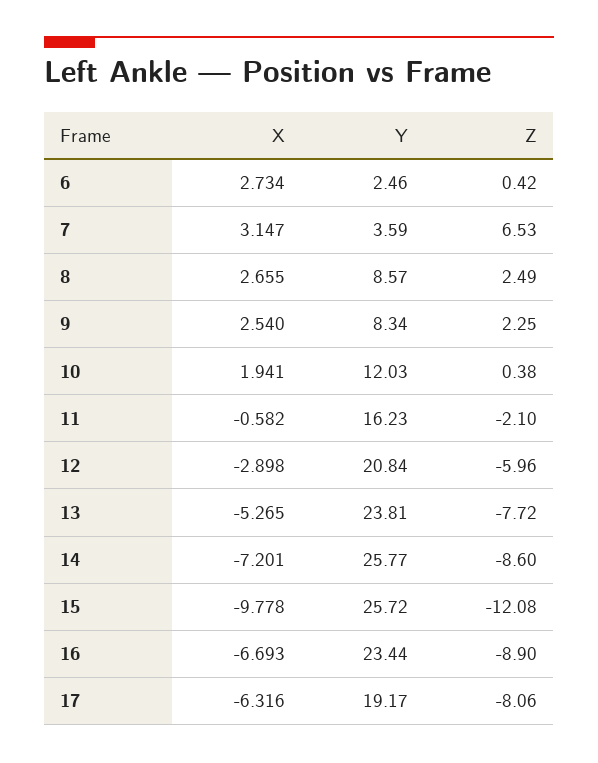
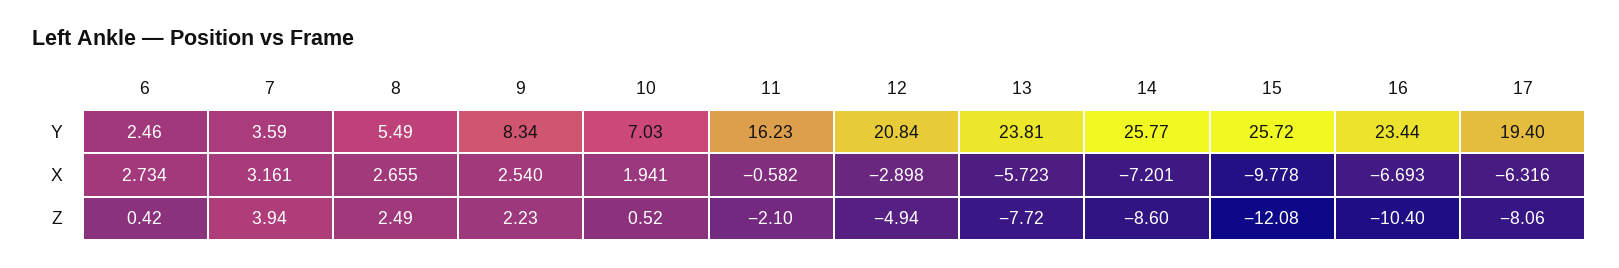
  {
    "X": {
      "6": 2.734,
-     "7": 3.147,
+     "7": 3.161,
      "8": 2.655,
      "9": 2.54,
      "10": 1.941,
      "11": -0.582,
      "12": -2.898,
-     "13": -5.265,
+     "13": -5.723,
      "14": -7.201,
      "15": -9.778,
      "16": -6.693,
      "17": -6.316
    },
    "Y": {
      "6": 2.46,
      "7": 3.59,
-     "8": 8.57,
+     "8": 5.49,
      "9": 8.34,
-     "10": 12.03,
+     "10": 7.03,
      "11": 16.23,
      "12": 20.84,
      "13": 23.81,
      "14": 25.77,
      "15": 25.72,
      "16": 23.44,
-     "17": 19.17
+     "17": 19.4
    },
    "Z": {
      "6": 0.42,
-     "7": 6.53,
+     "7": 3.94,
      "8": 2.49,
-     "9": 2.25,
+     "9": 2.23,
-     "10": 0.38,
+     "10": 0.52,
      "11": -2.1,
-     "12": -5.96,
+     "12": -4.94,
      "13": -7.72,
      "14": -8.6,
      "15": -12.08,
-     "16": -8.9,
+     "16": -10.4,
      "17": -8.06
    }
  }

